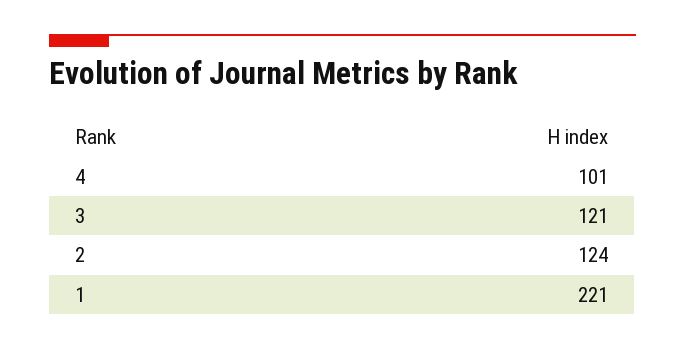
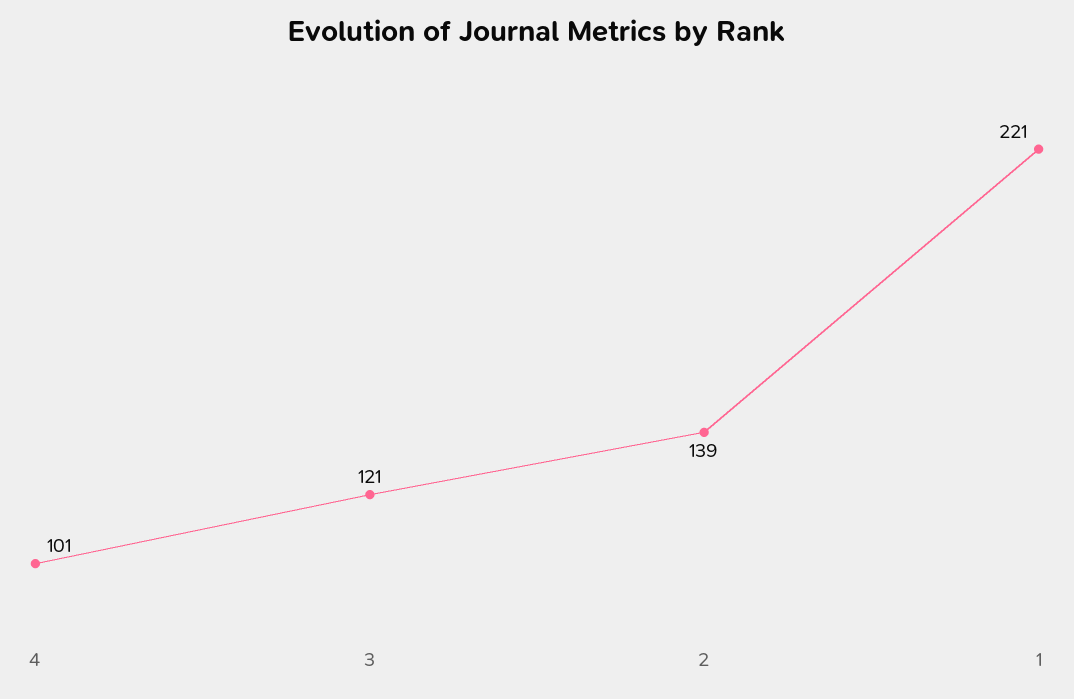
  {
    "4": 101,
    "3": 121,
-   "2": 124,
+   "2": 139,
    "1": 221
  }

